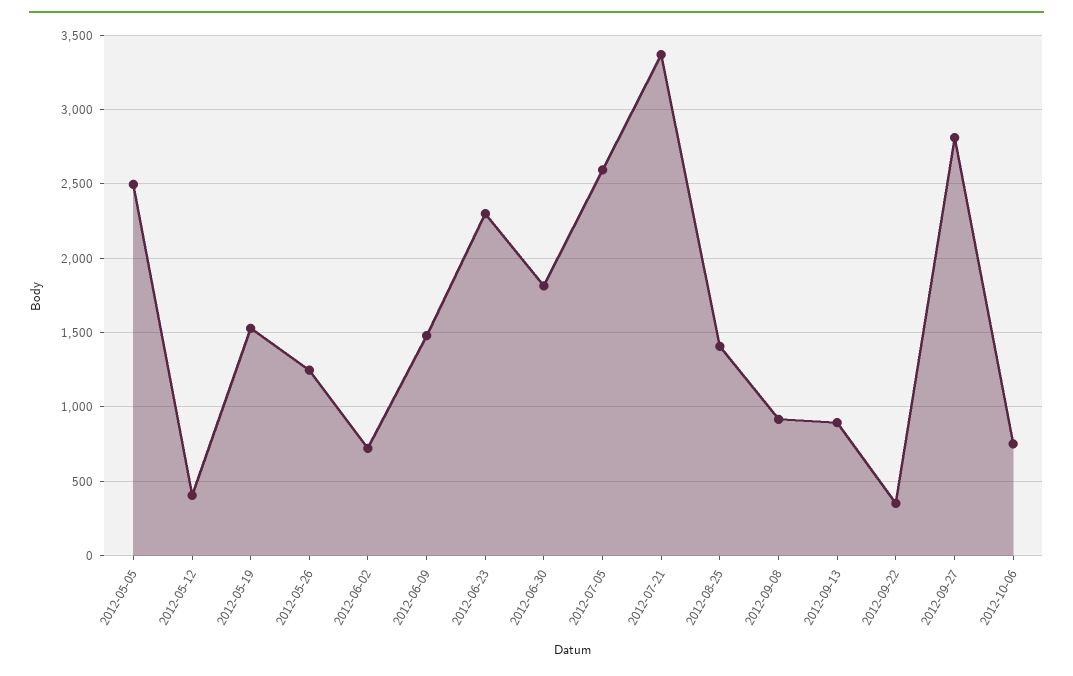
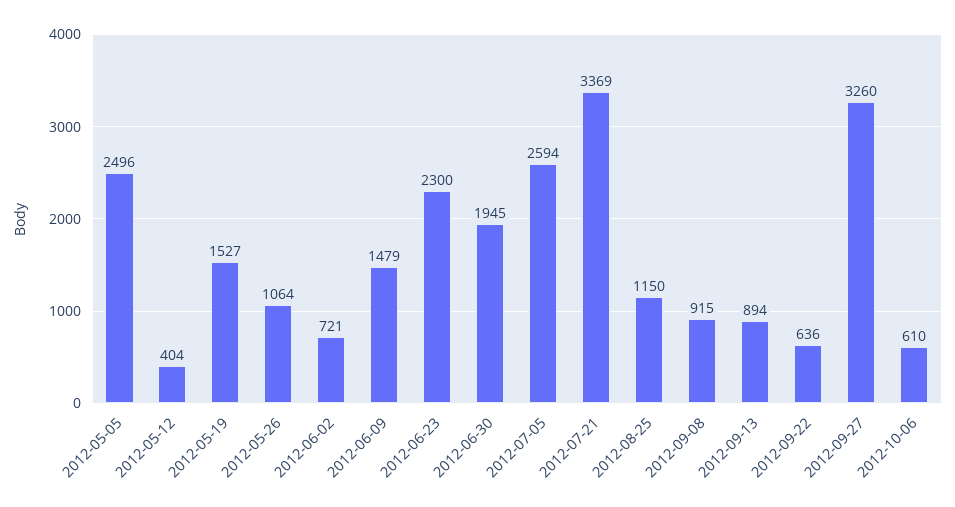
  {
    "2012-05-05": 2496,
    "2012-05-12": 404,
    "2012-05-19": 1527,
-   "2012-05-26": 1250,
+   "2012-05-26": 1064,
    "2012-06-02": 721,
    "2012-06-09": 1479,
    "2012-06-23": 2300,
-   "2012-06-30": 1800,
+   "2012-06-30": 1945,
    "2012-07-05": 2594,
    "2012-07-21": 3369,
-   "2012-08-25": 1400,
+   "2012-08-25": 1150,
    "2012-09-08": 915,
    "2012-09-13": 894,
-   "2012-09-22": 350,
+   "2012-09-22": 636,
-   "2012-09-27": 2800,
+   "2012-09-27": 3260,
-   "2012-10-06": 750
+   "2012-10-06": 610
  }

